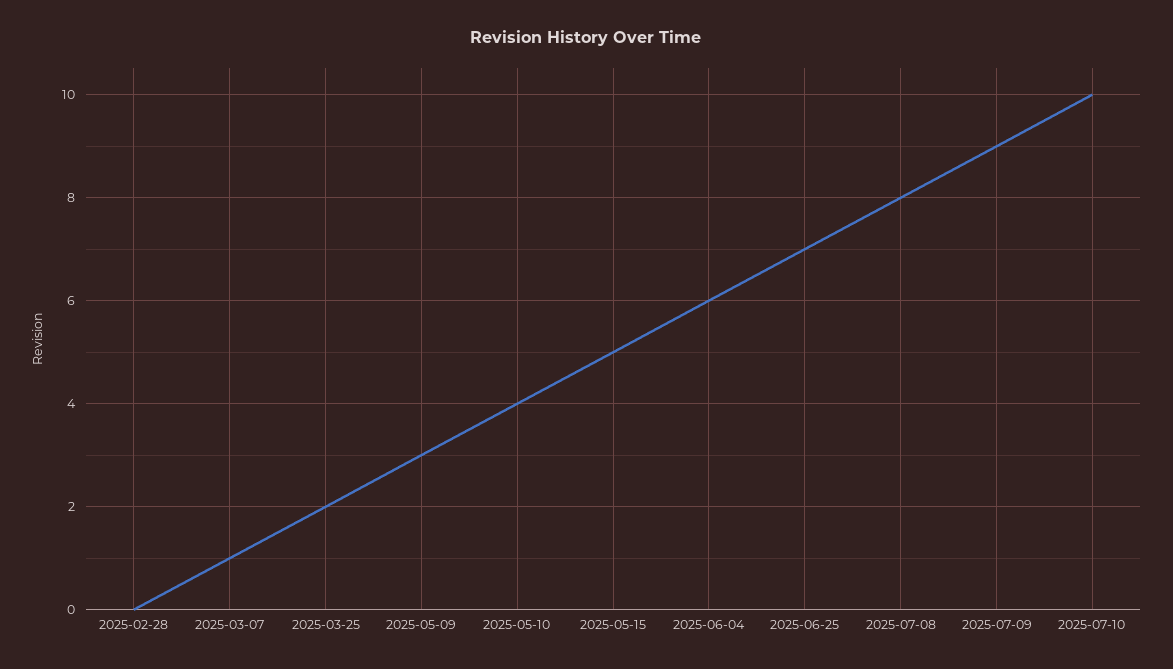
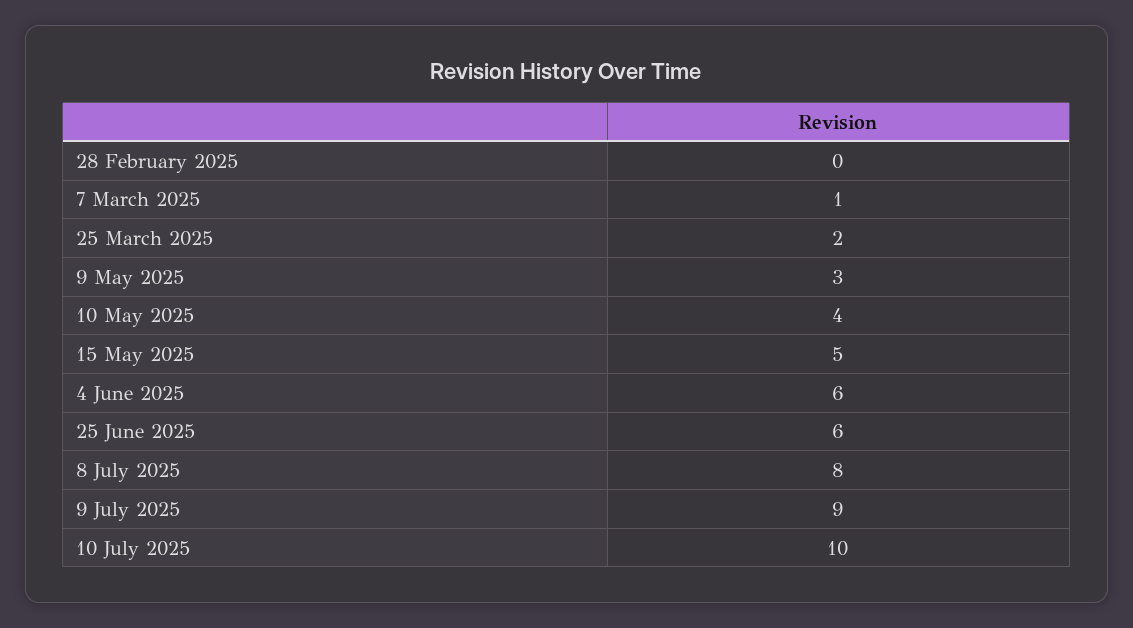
  {
    "2025-02-28": 0,
    "2025-03-07": 1,
    "2025-03-25": 2,
    "2025-05-09": 3,
    "2025-05-10": 4,
    "2025-05-15": 5,
    "2025-06-04": 6,
-   "2025-06-25": 7,
+   "2025-06-25": 6,
    "2025-07-08": 8,
    "2025-07-09": 9,
    "2025-07-10": 10
  }

